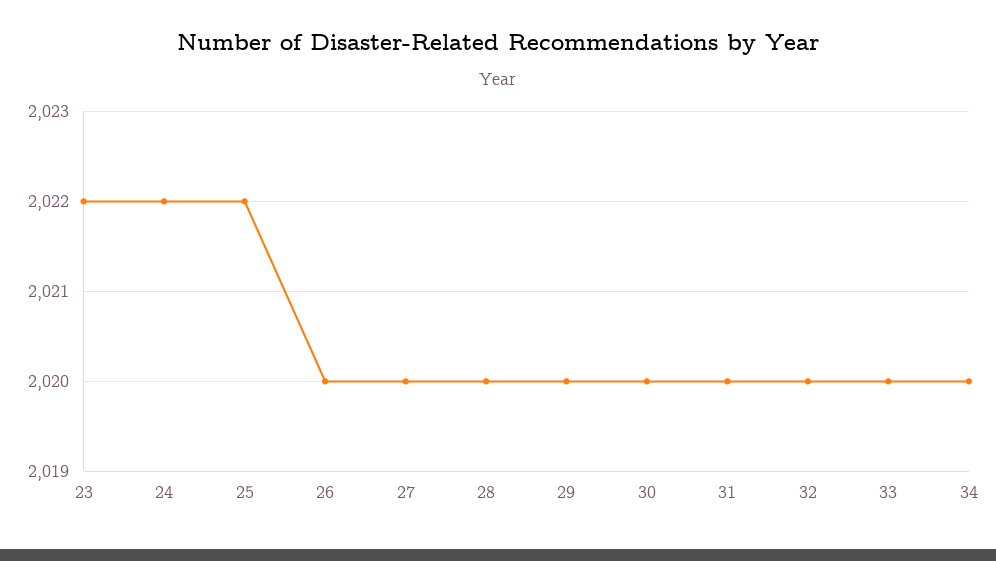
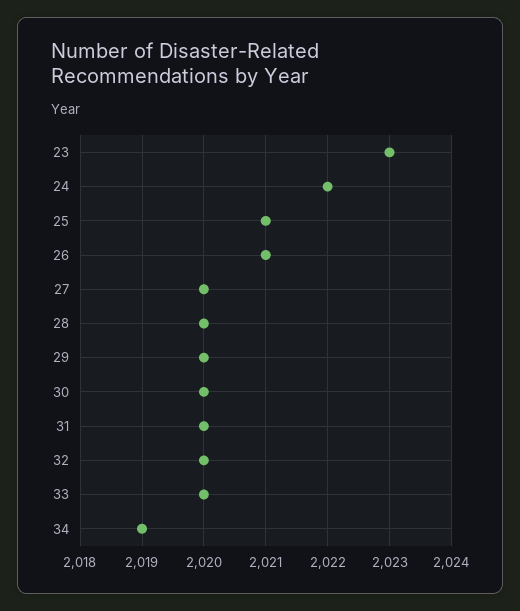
  {
-   "23": 2022,
+   "23": 2023,
    "24": 2022,
-   "25": 2022,
+   "25": 2021,
-   "26": 2020,
+   "26": 2021,
    "27": 2020,
    "28": 2020,
    "29": 2020,
    "30": 2020,
    "31": 2020,
    "32": 2020,
    "33": 2020,
-   "34": 2020
+   "34": 2019
  }

